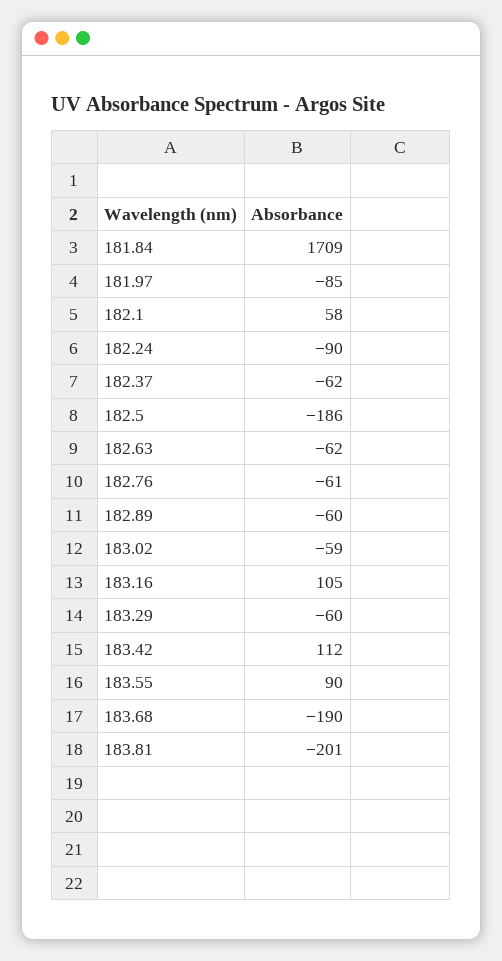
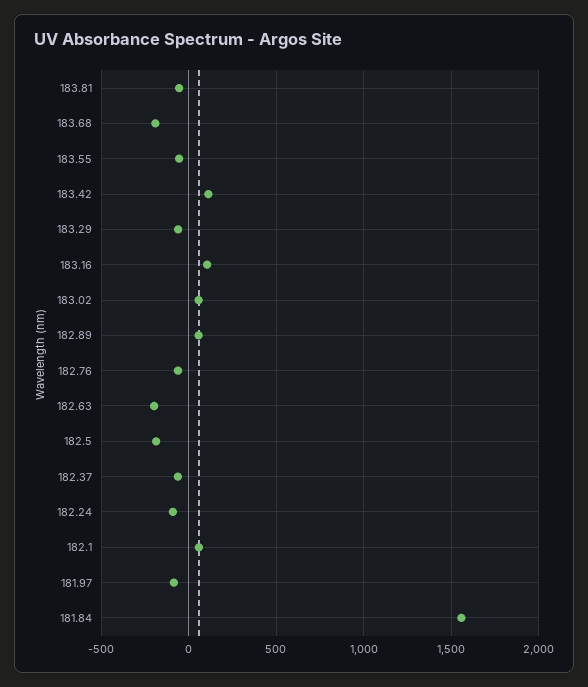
  {
-   "181.84": 1709,
+   "181.84": 1550,
    "181.97": -85,
    "182.1": 58,
    "182.24": -90,
    "182.37": -62,
    "182.5": -186,
-   "182.63": -62,
+   "182.63": -200,
    "182.76": -61,
-   "182.89": -60,
+   "182.89": 50,
-   "183.02": -59,
+   "183.02": 50,
    "183.16": 105,
    "183.29": -60,
    "183.42": 112,
-   "183.55": 90,
+   "183.55": -50,
    "183.68": -190,
-   "183.81": -201
+   "183.81": -50
  }

